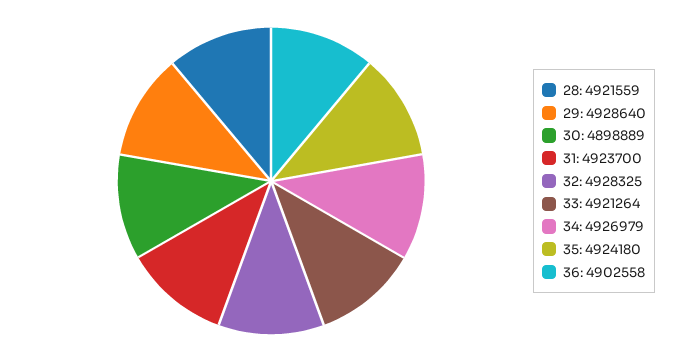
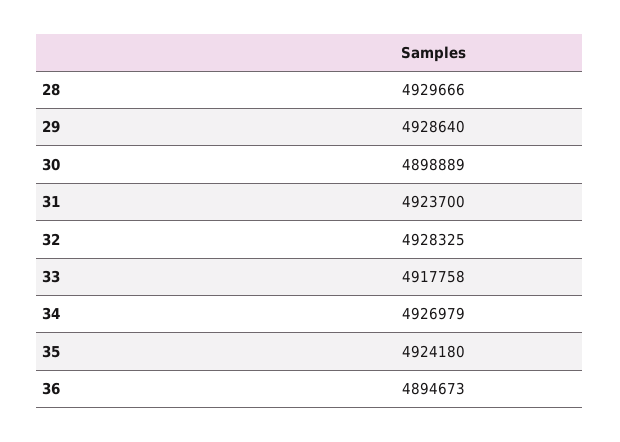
  {
-   "28": 4921559,
+   "28": 4929666,
    "29": 4928640,
    "30": 4898889,
    "31": 4923700,
    "32": 4928325,
-   "33": 4921264,
+   "33": 4917758,
    "34": 4926979,
    "35": 4924180,
-   "36": 4902558
+   "36": 4894673
  }

